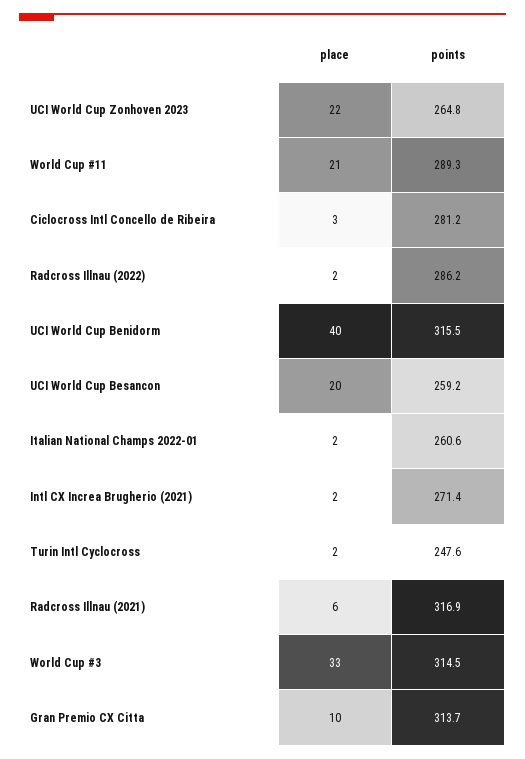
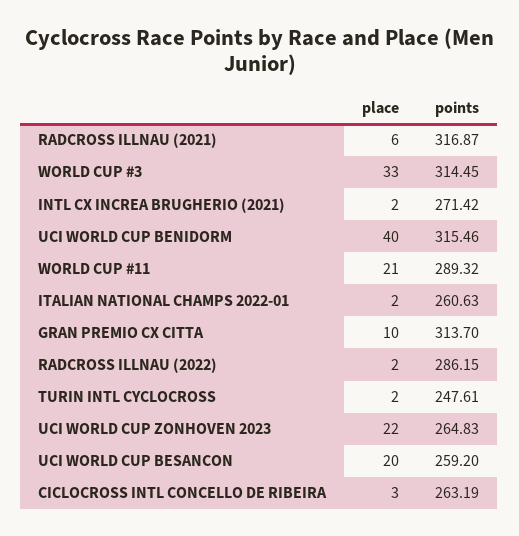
  {
    "place": {
      "UCI World Cup Zonhoven 2023": 22,
      "World Cup #11": 21,
      "Ciclocross Intl Concello de Ribeira": 3,
      "Radcross Illnau (2022)": 2,
      "UCI World Cup Benidorm": 40,
      "UCI World Cup Besancon": 20,
      "Italian National Champs 2022-01": 2,
      "Intl CX Increa Brugherio (2021)": 2,
      "Turin Intl Cyclocross": 2,
      "Radcross Illnau (2021)": 6,
      "World Cup #3": 33,
      "Gran Premio CX Citta": 10
    },
    "points": {
      "UCI World Cup Zonhoven 2023": 264.83,
      "World Cup #11": 289.32,
-     "Ciclocross Intl Concello de Ribeira": 281.2,
+     "Ciclocross Intl Concello de Ribeira": 263.19,
      "Radcross Illnau (2022)": 286.15,
      "UCI World Cup Benidorm": 315.46,
      "UCI World Cup Besancon": 259.2,
      "Italian National Champs 2022-01": 260.63,
      "Intl CX Increa Brugherio (2021)": 271.42,
      "Turin Intl Cyclocross": 247.61,
      "Radcross Illnau (2021)": 316.87,
      "World Cup #3": 314.45,
      "Gran Premio CX Citta": 313.7
    }
  }

